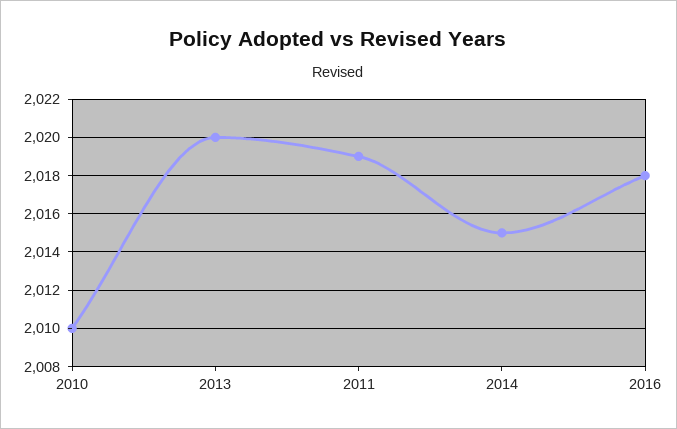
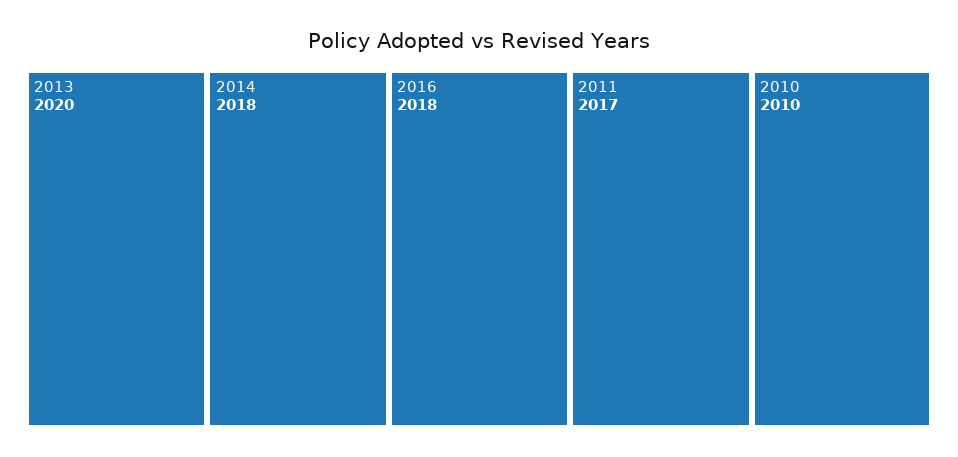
  {
    "2010": 2010,
    "2013": 2020,
-   "2011": 2019,
+   "2011": 2017,
-   "2014": 2015,
+   "2014": 2018,
    "2016": 2018
  }

